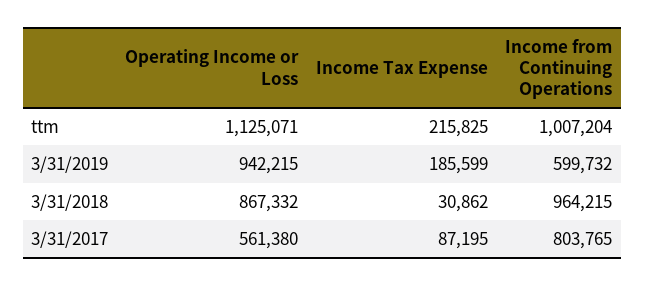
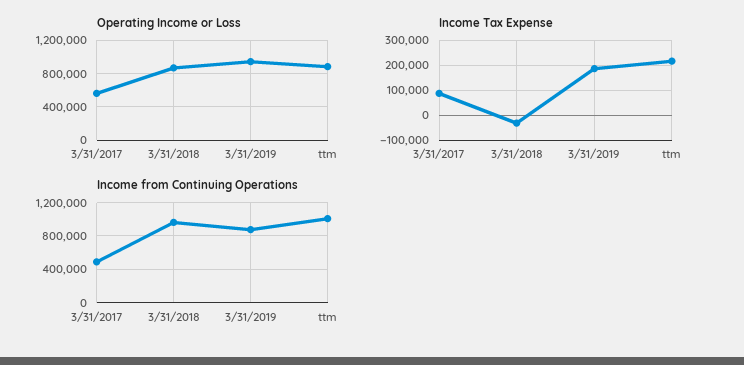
  {
    "Operating Income or Loss": {
-     "ttm": 1125071,
+     "ttm": 900000,
      "3/31/2019": 942215,
      "3/31/2018": 867332,
      "3/31/2017": 561380
    },
    "Income Tax Expense": {
      "ttm": 215825,
      "3/31/2019": 185599,
-     "3/31/2018": 30862,
+     "3/31/2018": -25000,
      "3/31/2017": 87195
    },
    "Income from Continuing Operations": {
      "ttm": 1007204,
-     "3/31/2019": 599732,
+     "3/31/2019": 900000,
      "3/31/2018": 964215,
-     "3/31/2017": 803765
+     "3/31/2017": 500000
    }
  }

